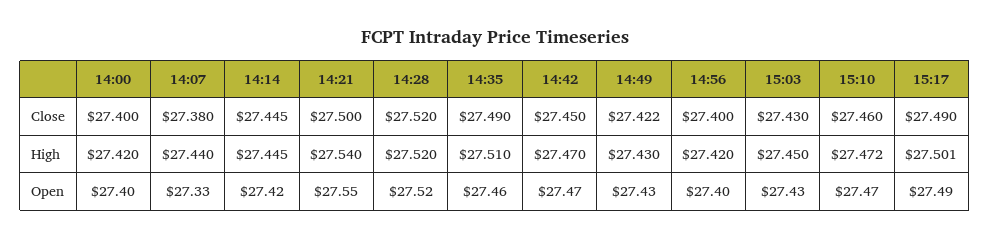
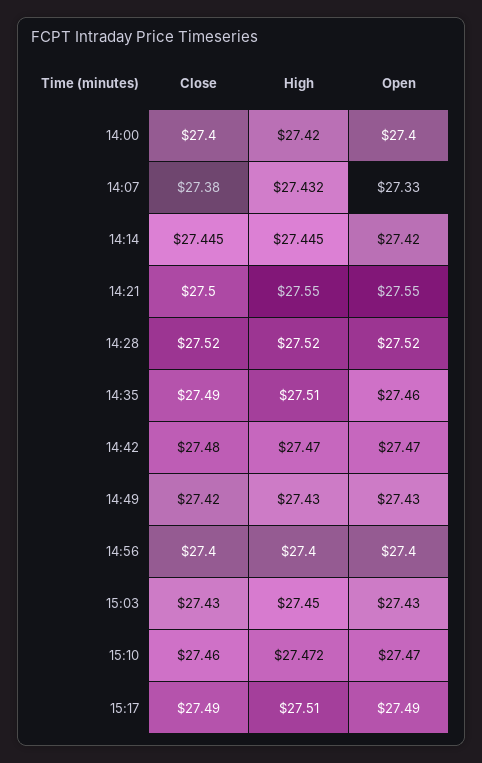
  {
    "14:00": {
      "Close": 27.4,
      "High": 27.42,
      "Open": 27.4
    },
    "14:07": {
      "Close": 27.38,
-     "High": 27.44,
+     "High": 27.432,
      "Open": 27.33
    },
    "14:14": {
      "Close": 27.445,
      "High": 27.445,
      "Open": 27.42
    },
    "14:21": {
      "Close": 27.5,
-     "High": 27.54,
+     "High": 27.55,
      "Open": 27.55
    },
    "14:28": {
      "Close": 27.52,
      "High": 27.52,
      "Open": 27.52
    },
    "14:35": {
      "Close": 27.49,
      "High": 27.51,
      "Open": 27.46
    },
    "14:42": {
-     "Close": 27.45,
+     "Close": 27.48,
      "High": 27.47,
      "Open": 27.47
    },
    "14:49": {
-     "Close": 27.422,
+     "Close": 27.42,
      "High": 27.43,
      "Open": 27.43
    },
    "14:56": {
      "Close": 27.4,
-     "High": 27.42,
+     "High": 27.4,
      "Open": 27.4
    },
    "15:03": {
      "Close": 27.43,
      "High": 27.45,
      "Open": 27.43
    },
    "15:10": {
      "Close": 27.46,
      "High": 27.472,
      "Open": 27.47
    },
    "15:17": {
      "Close": 27.49,
-     "High": 27.501,
+     "High": 27.51,
      "Open": 27.49
    }
  }

